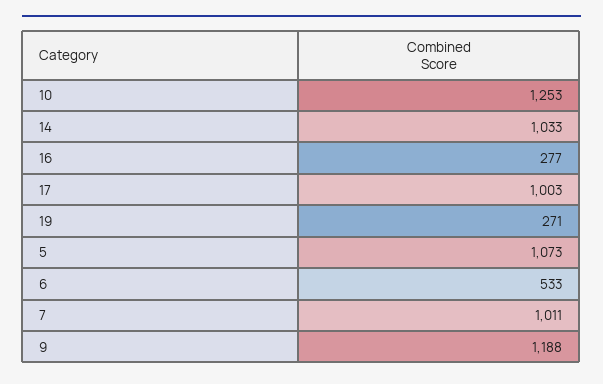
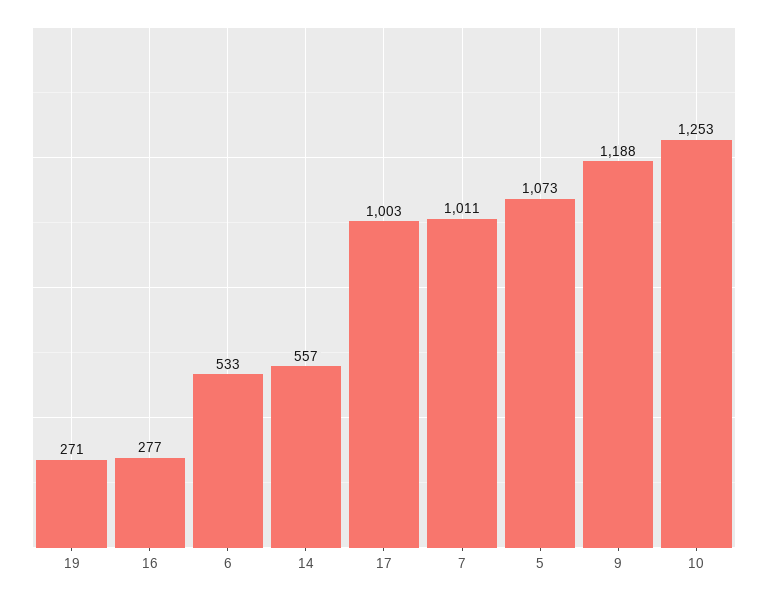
  {
    "10": 1253,
-   "14": 1033,
+   "14": 557,
    "16": 277,
    "17": 1003,
    "19": 271,
    "5": 1073,
    "6": 533,
    "7": 1011,
    "9": 1188
  }

